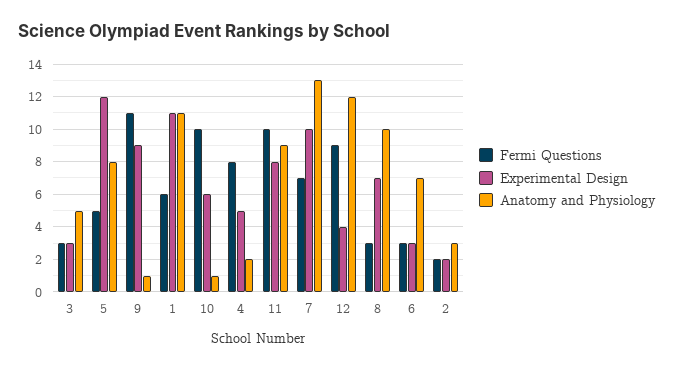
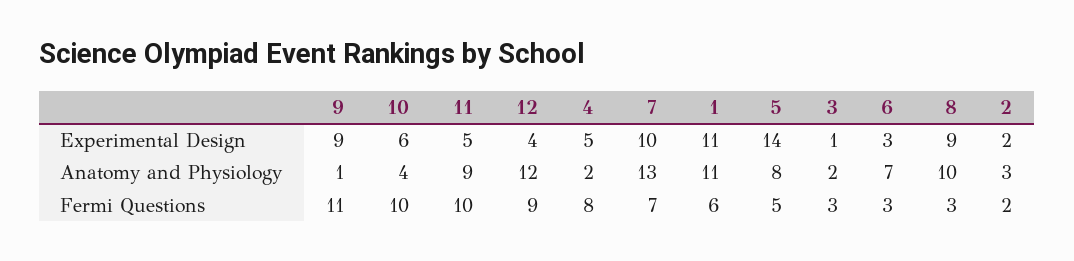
  {
    "Fermi Questions": {
      "3": 3,
      "5": 5,
      "9": 11,
      "1": 6,
      "10": 10,
      "4": 8,
      "11": 10,
      "7": 7,
      "12": 9,
      "8": 3,
      "6": 3,
      "2": 2
    },
    "Experimental Design": {
-     "3": 3,
+     "3": 1,
-     "5": 12,
+     "5": 14,
      "9": 9,
      "1": 11,
      "10": 6,
      "4": 5,
-     "11": 8,
+     "11": 5,
      "7": 10,
      "12": 4,
-     "8": 7,
+     "8": 9,
      "6": 3,
      "2": 2
    },
    "Anatomy and Physiology": {
-     "3": 5,
+     "3": 2,
      "5": 8,
      "9": 1,
      "1": 11,
-     "10": 1,
+     "10": 4,
      "4": 2,
      "11": 9,
      "7": 13,
      "12": 12,
      "8": 10,
      "6": 7,
      "2": 3
    }
  }

